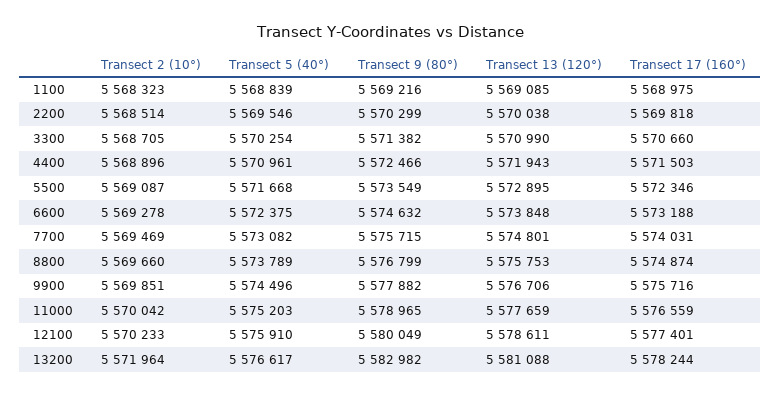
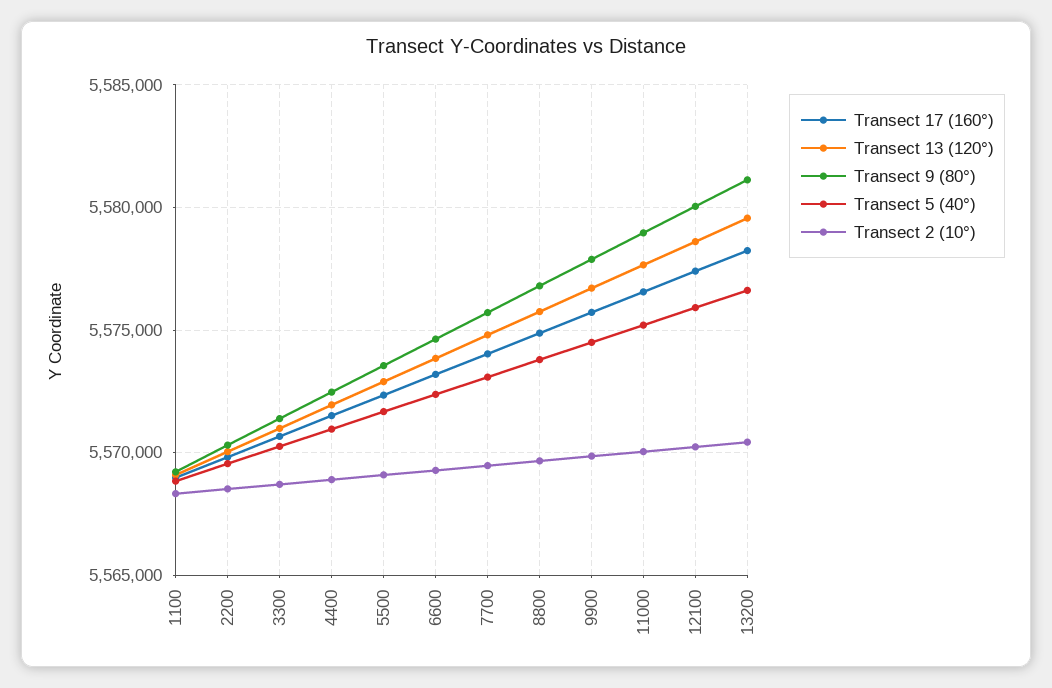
  {
    "Transect 2 (10°)": {
      "1100": 5568323,
      "2200": 5568514,
      "3300": 5568705,
      "4400": 5568896,
      "5500": 5569087,
      "6600": 5569278,
      "7700": 5569469,
      "8800": 5569660,
      "9900": 5569851,
      "11000": 5570042,
      "12100": 5570233,
-     "13200": 5571964
+     "13200": 5570500
    },
    "Transect 5 (40°)": {
      "1100": 5568839,
      "2200": 5569546,
      "3300": 5570254,
      "4400": 5570961,
      "5500": 5571668,
      "6600": 5572375,
      "7700": 5573082,
      "8800": 5573789,
      "9900": 5574496,
      "11000": 5575203,
      "12100": 5575910,
      "13200": 5576617
    },
    "Transect 9 (80°)": {
      "1100": 5569216,
      "2200": 5570299,
      "3300": 5571382,
      "4400": 5572466,
      "5500": 5573549,
      "6600": 5574632,
      "7700": 5575715,
      "8800": 5576799,
      "9900": 5577882,
      "11000": 5578965,
      "12100": 5580049,
-     "13200": 5582982
+     "13200": 5581000
    },
    "Transect 13 (120°)": {
      "1100": 5569085,
      "2200": 5570038,
      "3300": 5570990,
      "4400": 5571943,
      "5500": 5572895,
      "6600": 5573848,
      "7700": 5574801,
      "8800": 5575753,
      "9900": 5576706,
      "11000": 5577659,
      "12100": 5578611,
-     "13200": 5581088
+     "13200": 5579500
    },
    "Transect 17 (160°)": {
      "1100": 5568975,
      "2200": 5569818,
      "3300": 5570660,
      "4400": 5571503,
      "5500": 5572346,
      "6600": 5573188,
      "7700": 5574031,
      "8800": 5574874,
      "9900": 5575716,
      "11000": 5576559,
      "12100": 5577401,
      "13200": 5578244
    }
  }

